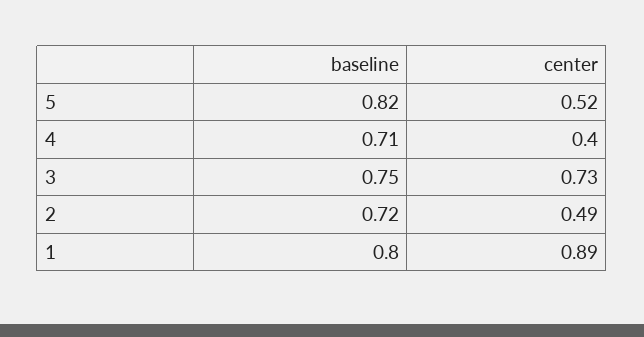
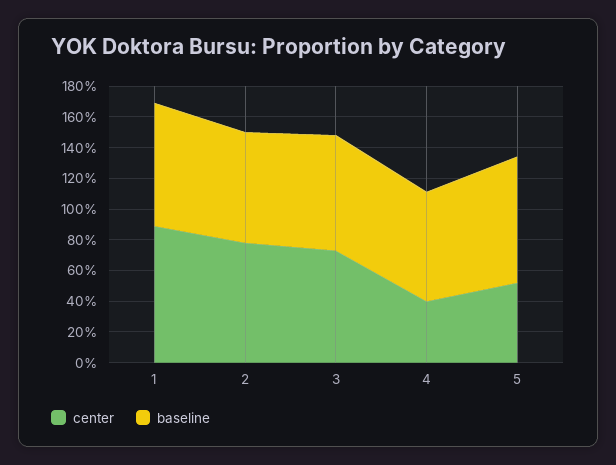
  {
    "baseline": {
      "5": 0.82,
      "4": 0.71,
      "3": 0.75,
      "2": 0.72,
      "1": 0.8
    },
    "center": {
      "5": 0.52,
      "4": 0.4,
      "3": 0.73,
-     "2": 0.49,
+     "2": 0.8,
      "1": 0.89
    }
  }

